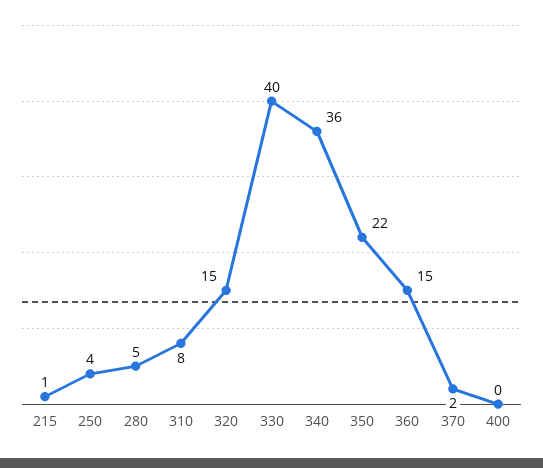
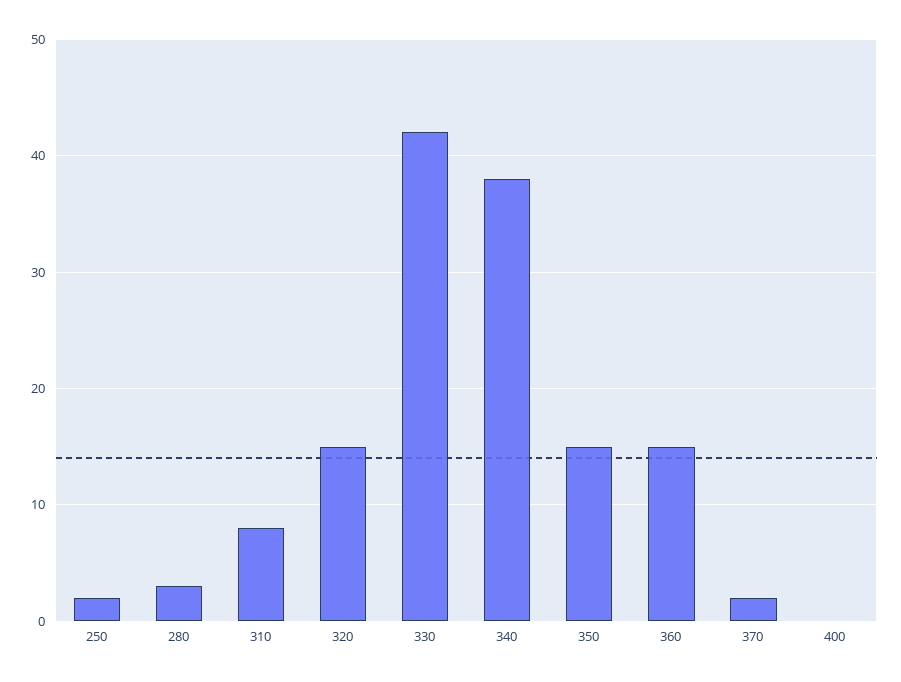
  {
-   "215": 1,
-   "250": 4,
+   "250": 2,
-   "280": 5,
+   "280": 3,
    "310": 8,
    "320": 15,
-   "330": 40,
+   "330": 42,
-   "340": 36,
+   "340": 38,
-   "350": 22,
+   "350": 15,
    "360": 15,
    "370": 2,
    "400": 0
  }

